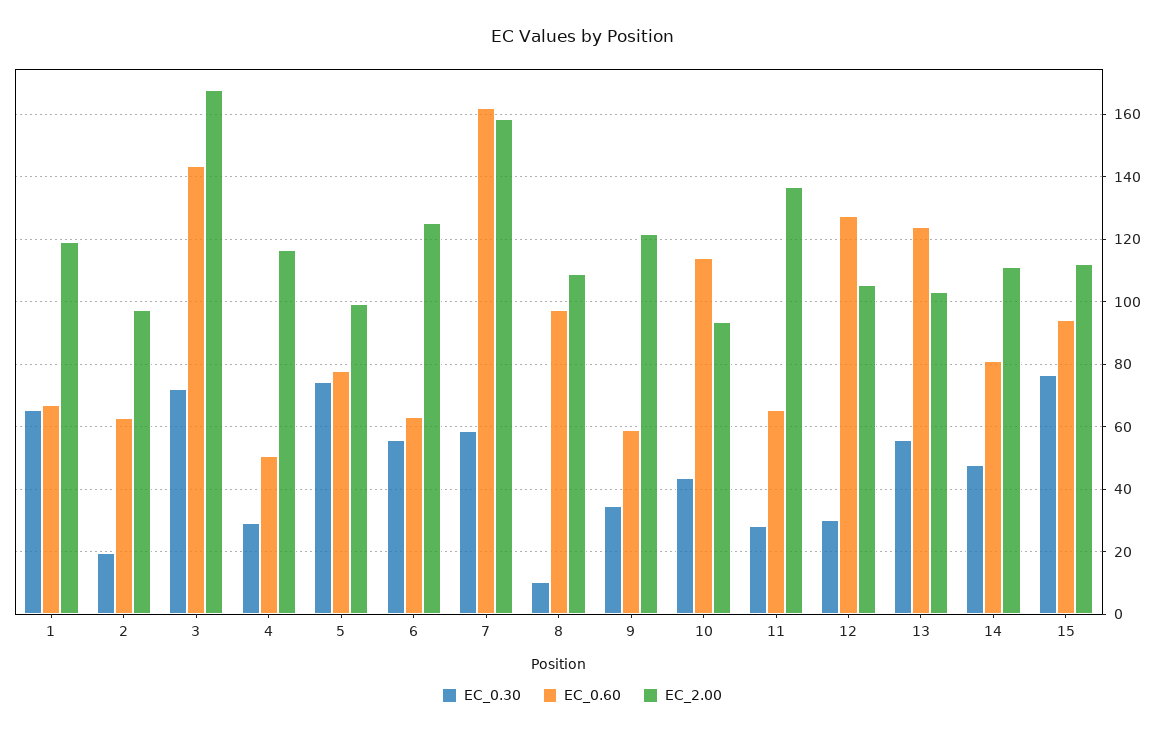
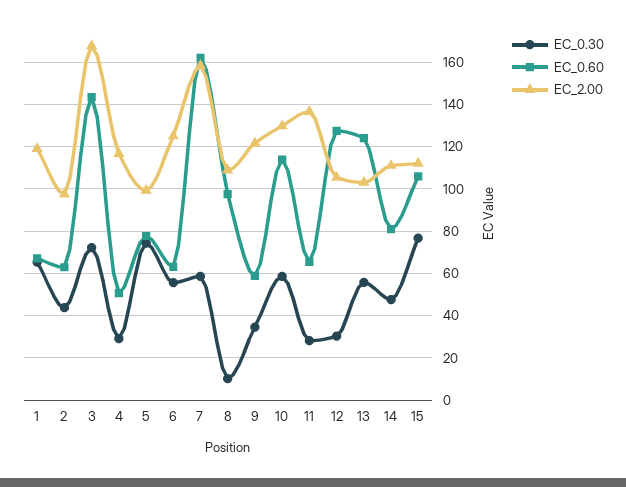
  {
    "EC_0.30": {
      "1": 66,
-     "2": 20,
+     "2": 45,
      "3": 72,
      "4": 30,
      "5": 74,
      "6": 56,
      "7": 58,
      "8": 10,
      "9": 34,
-     "10": 44,
+     "10": 60,
      "11": 28,
      "12": 30,
      "13": 56,
      "14": 48,
      "15": 76
    },
    "EC_0.60": {
      "1": 68,
      "2": 62,
      "3": 144,
      "4": 50,
      "5": 78,
      "6": 64,
      "7": 162,
      "8": 98,
      "9": 58,
      "10": 114,
      "11": 66,
      "12": 128,
      "13": 124,
      "14": 82,
-     "15": 94
+     "15": 105
    },
    "EC_2.00": {
      "1": 120,
      "2": 98,
      "3": 168,
      "4": 116,
      "5": 100,
      "6": 126,
      "7": 158,
      "8": 108,
      "9": 122,
-     "10": 94,
+     "10": 130,
      "11": 136,
      "12": 106,
      "13": 104,
      "14": 112,
      "15": 112
    }
  }

